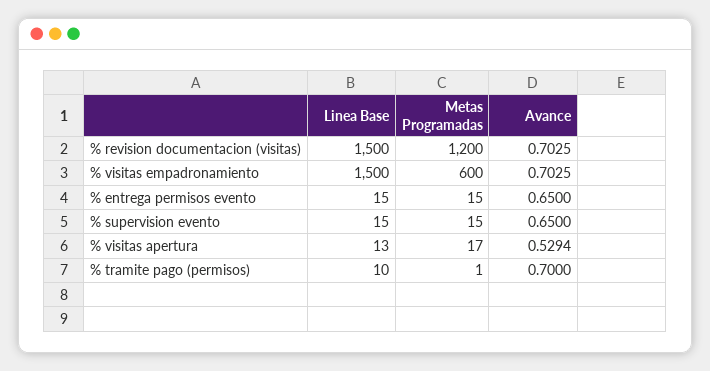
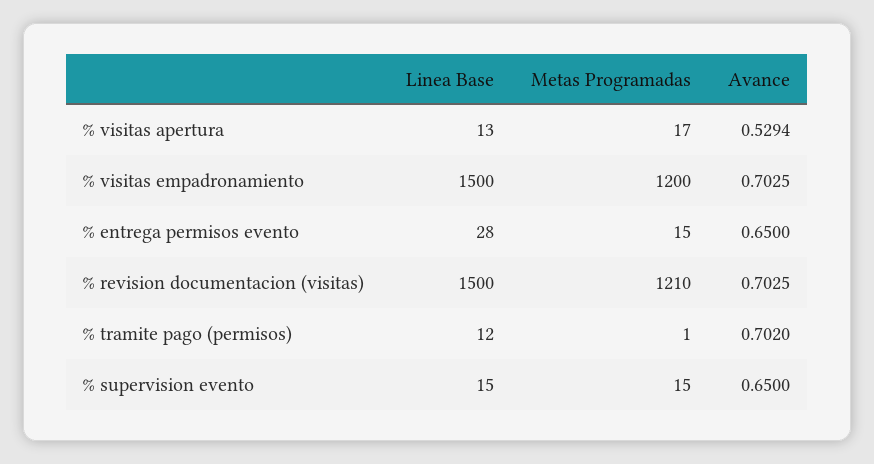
  {
    "Linea Base": {
      "% revision documentacion (visitas)": 1500,
      "% visitas empadronamiento": 1500,
-     "% entrega permisos evento": 15,
+     "% entrega permisos evento": 28,
      "% supervision evento": 15,
      "% visitas apertura": 13,
-     "% tramite pago (permisos)": 10
+     "% tramite pago (permisos)": 12
    },
    "Metas Programadas": {
-     "% revision documentacion (visitas)": 1200,
+     "% revision documentacion (visitas)": 1210,
-     "% visitas empadronamiento": 600,
+     "% visitas empadronamiento": 1200,
      "% entrega permisos evento": 15,
      "% supervision evento": 15,
      "% visitas apertura": 17,
      "% tramite pago (permisos)": 1
    },
    "Avance": {
      "% revision documentacion (visitas)": 0.7025,
      "% visitas empadronamiento": 0.7025,
      "% entrega permisos evento": 0.65,
      "% supervision evento": 0.65,
      "% visitas apertura": 0.5294,
-     "% tramite pago (permisos)": 0.7
+     "% tramite pago (permisos)": 0.702
    }
  }

